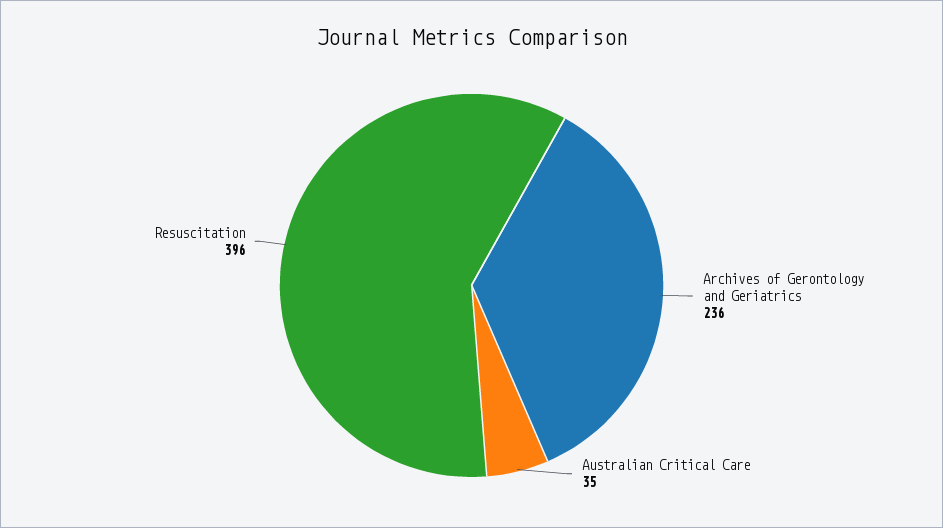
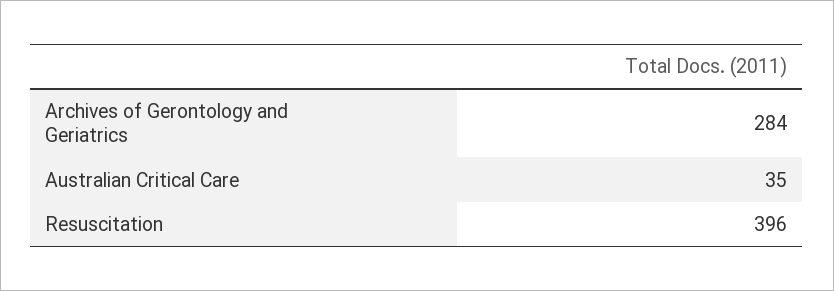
  {
-   "Archives of Gerontology and Geriatrics": 236,
+   "Archives of Gerontology and Geriatrics": 284,
    "Australian Critical Care": 35,
    "Resuscitation": 396
  }

